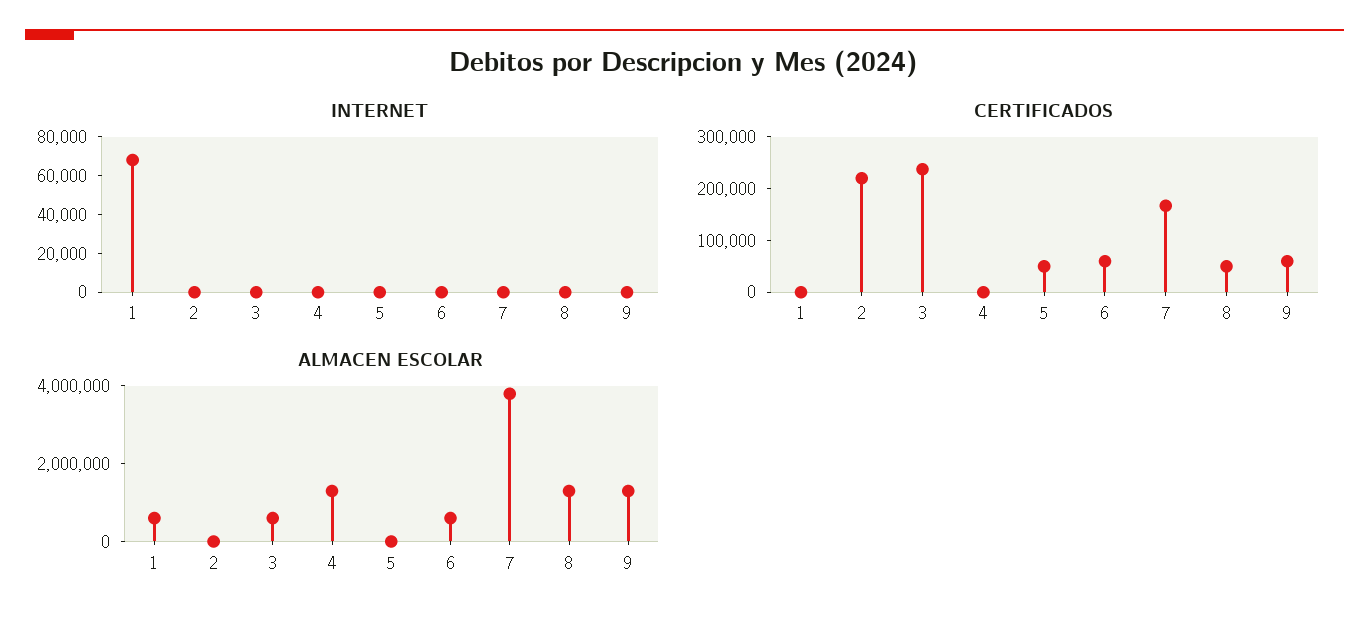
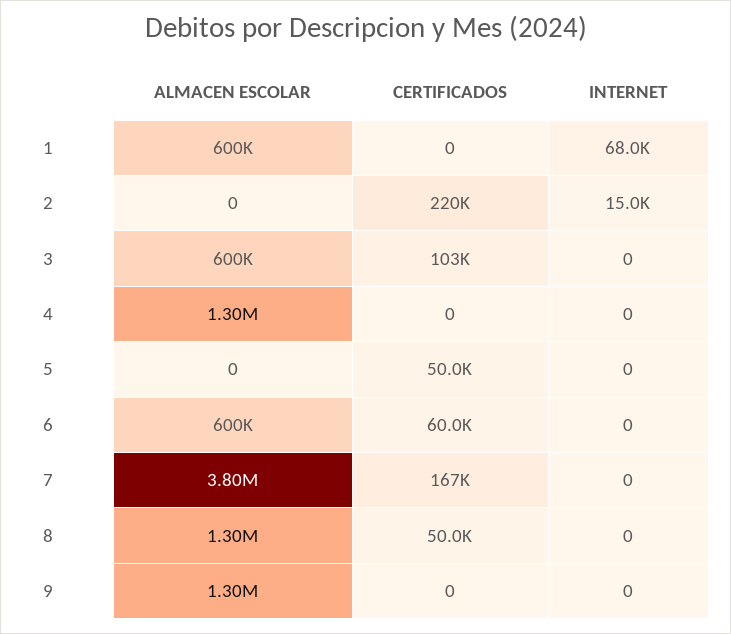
  {
    "INTERNET": {
      "1": 68000,
-     "2": 0,
+     "2": 15000,
      "3": 0,
      "4": 0,
      "5": 0,
      "6": 0,
      "7": 0,
      "8": 0,
      "9": 0
    },
    "CERTIFICADOS": {
      "1": 0,
      "2": 220000,
-     "3": 240000,
+     "3": 103000,
      "4": 0,
      "5": 50000,
      "6": 60000,
      "7": 167000,
      "8": 50000,
-     "9": 60000
+     "9": 0
    },
    "ALMACEN ESCOLAR": {
      "1": 600000,
      "2": 0,
      "3": 600000,
      "4": 1300000,
      "5": 0,
      "6": 600000,
      "7": 3800000,
      "8": 1300000,
      "9": 1300000
    }
  }

